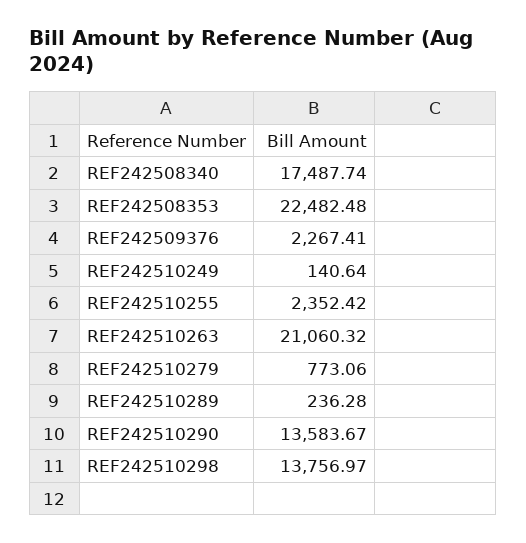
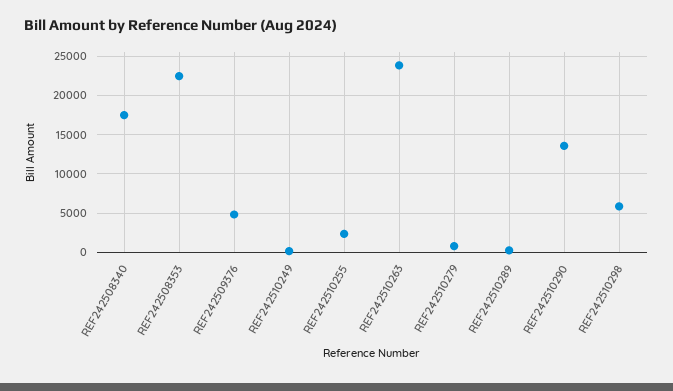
  {
    "REF242508340": 17487.74,
    "REF242508353": 22482.48,
-   "REF242509376": 2267.41,
+   "REF242509376": 5000,
    "REF242510249": 140.64,
    "REF242510255": 2352.42,
-   "REF242510263": 21060.32,
+   "REF242510263": 24000,
    "REF242510279": 773.06,
    "REF242510289": 236.28,
    "REF242510290": 13583.67,
-   "REF242510298": 13756.97
+   "REF242510298": 6000
  }

